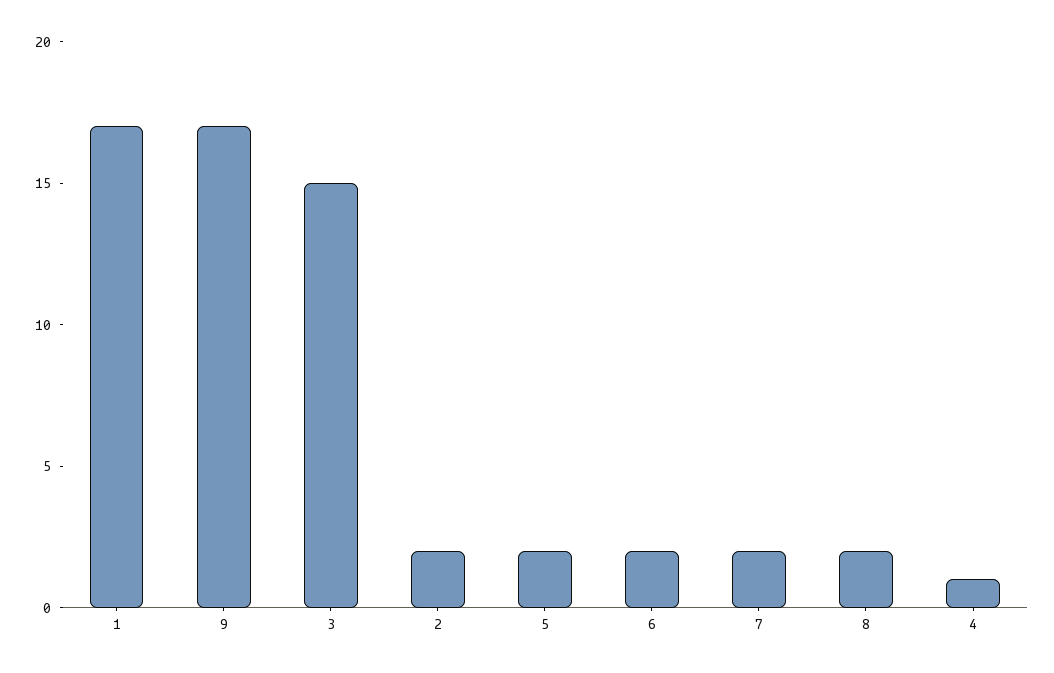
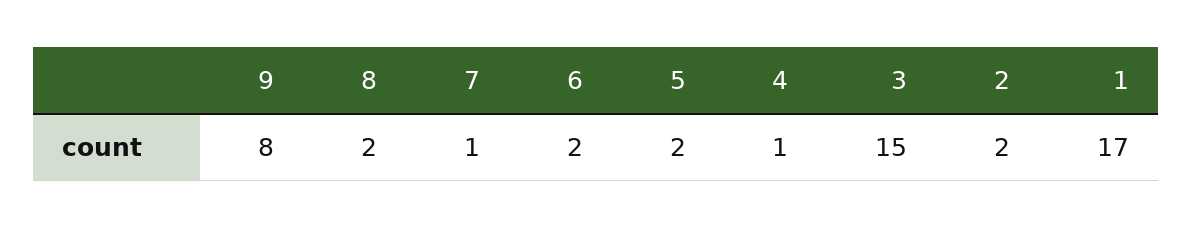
  {
    "1": 17,
-   "9": 17,
+   "9": 8,
    "3": 15,
    "2": 2,
    "5": 2,
    "6": 2,
-   "7": 2,
+   "7": 1,
    "8": 2,
    "4": 1
  }

